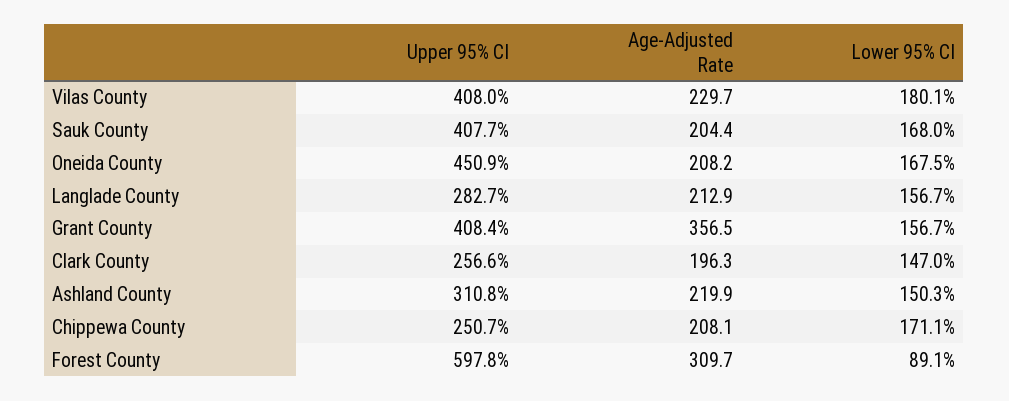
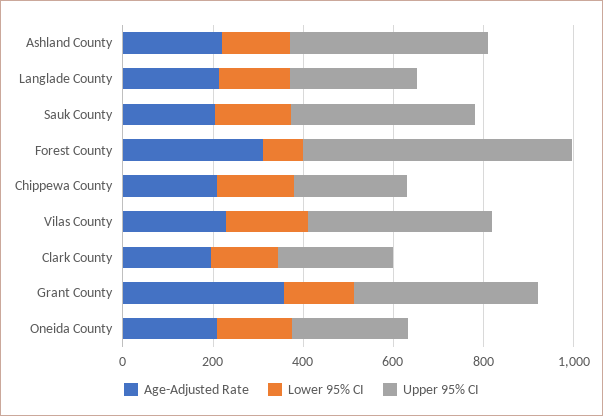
  {
    "Upper 95% CI": {
      "Vilas County": 408,
      "Sauk County": 407.7,
-     "Oneida County": 450.9,
+     "Oneida County": 250,
      "Langlade County": 282.7,
      "Grant County": 408.4,
      "Clark County": 256.6,
-     "Ashland County": 310.8,
+     "Ashland County": 450,
      "Chippewa County": 250.7,
      "Forest County": 597.8
    },
    "Age-Adjusted Rate": {
      "Vilas County": 229.7,
      "Sauk County": 204.4,
      "Oneida County": 208.2,
      "Langlade County": 212.9,
      "Grant County": 356.5,
      "Clark County": 196.3,
      "Ashland County": 219.9,
      "Chippewa County": 208.1,
      "Forest County": 309.7
    },
    "Lower 95% CI": {
      "Vilas County": 180.1,
      "Sauk County": 168,
      "Oneida County": 167.5,
      "Langlade County": 156.7,
      "Grant County": 156.7,
      "Clark County": 147,
      "Ashland County": 150.3,
      "Chippewa County": 171.1,
      "Forest County": 89.1
    }
  }

